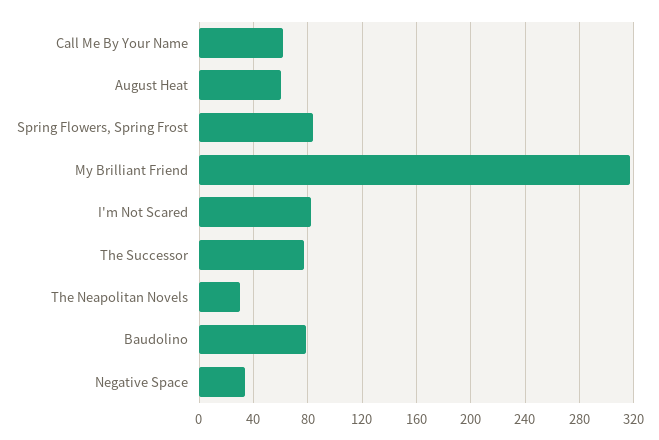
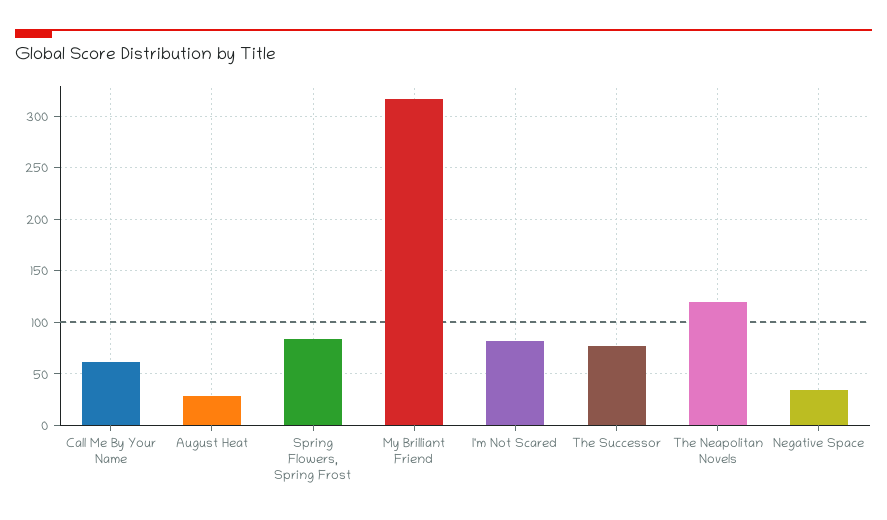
  {
    "Call Me By Your Name": 60,
-   "August Heat": 60,
+   "August Heat": 30,
    "Spring Flowers, Spring Frost": 85,
    "My Brilliant Friend": 315,
    "I'm Not Scared": 80,
    "The Successor": 75,
-   "The Neapolitan Novels": 30,
+   "The Neapolitan Novels": 120,
-   "Baudolino": 80,
    "Negative Space": 35
  }

